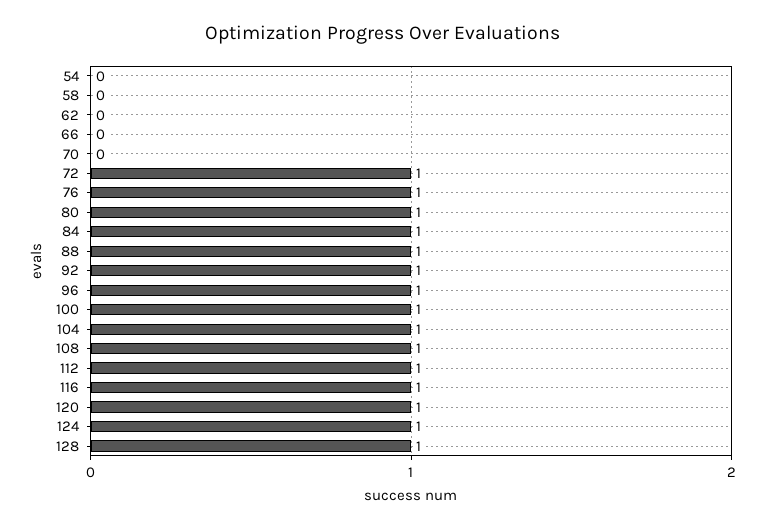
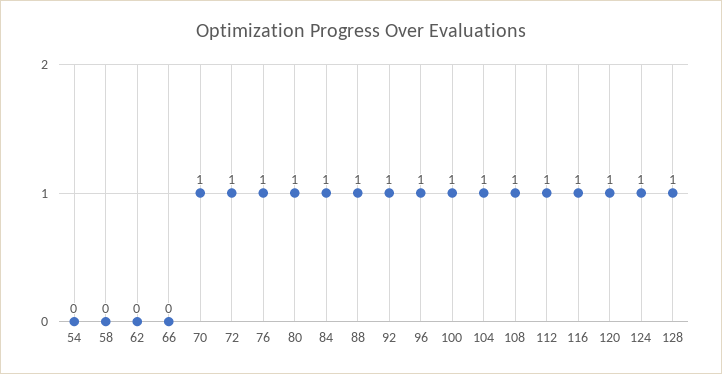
  {
    "54": 0,
    "58": 0,
    "62": 0,
    "66": 0,
-   "70": 0,
+   "70": 1,
    "72": 1,
    "76": 1,
    "80": 1,
    "84": 1,
    "88": 1,
    "92": 1,
    "96": 1,
    "100": 1,
    "104": 1,
    "108": 1,
    "112": 1,
    "116": 1,
    "120": 1,
    "124": 1,
    "128": 1
  }

